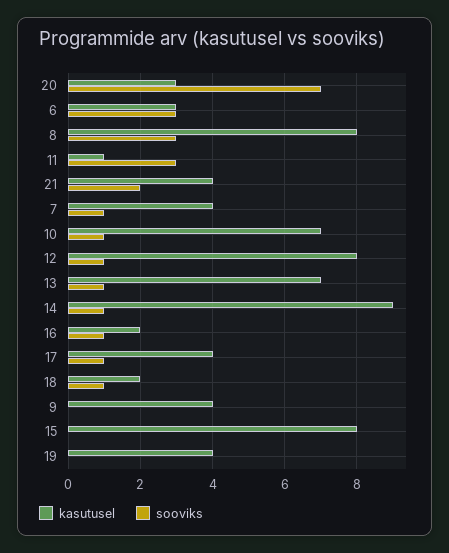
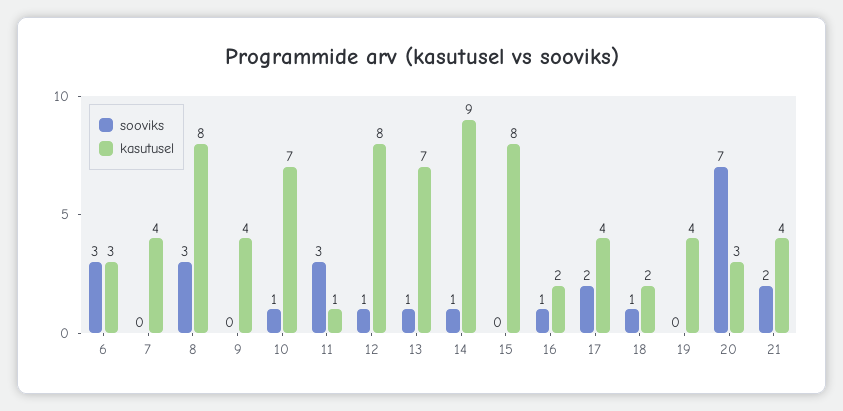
  {
    "kasutusel": {
      "20": 3,
      "6": 3,
      "8": 8,
      "11": 1,
      "21": 4,
      "7": 4,
      "10": 7,
      "12": 8,
      "13": 7,
      "14": 9,
      "16": 2,
      "17": 4,
      "18": 2,
      "9": 4,
      "15": 8,
      "19": 4
    },
    "sooviks": {
      "20": 7,
      "6": 3,
      "8": 3,
      "11": 3,
      "21": 2,
-     "7": 1,
+     "7": 0,
      "10": 1,
      "12": 1,
      "13": 1,
      "14": 1,
      "16": 1,
-     "17": 1,
+     "17": 2,
      "18": 1,
      "9": 0,
      "15": 0,
      "19": 0
    }
  }

